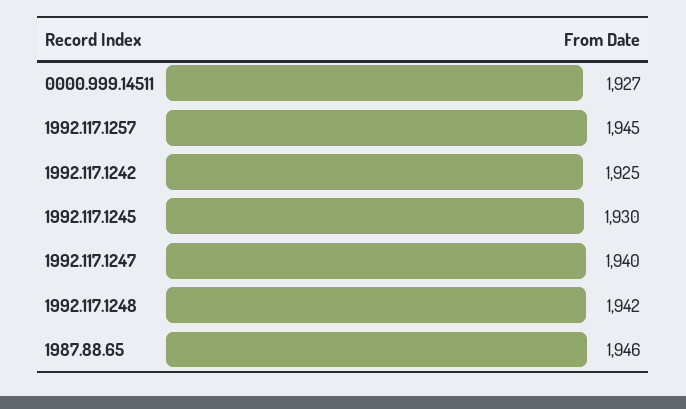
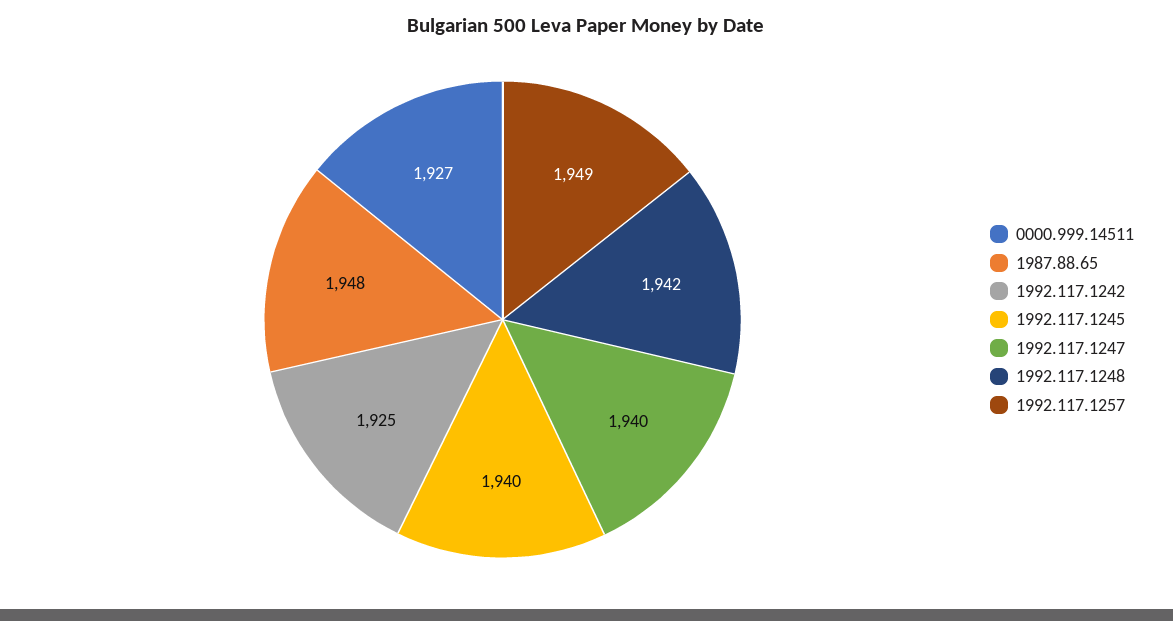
  {
    "0000.999.14511": 1927,
-   "1992.117.1257": 1945,
+   "1992.117.1257": 1949,
    "1992.117.1242": 1925,
-   "1992.117.1245": 1930,
+   "1992.117.1245": 1940,
    "1992.117.1247": 1940,
    "1992.117.1248": 1942,
-   "1987.88.65": 1946
+   "1987.88.65": 1948
  }

